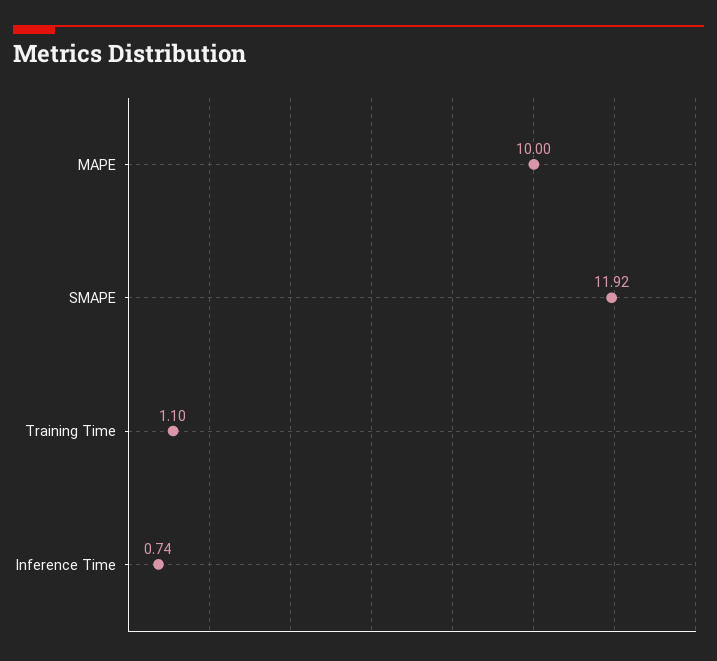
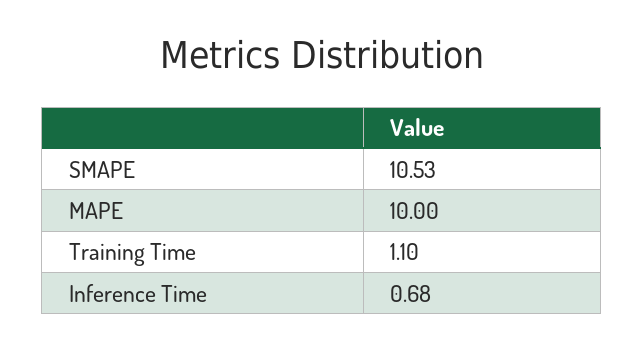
  {
    "MAPE": 10,
-   "SMAPE": 11.92,
+   "SMAPE": 10.53,
    "Training Time": 1.1,
-   "Inference Time": 0.74
+   "Inference Time": 0.68
  }

